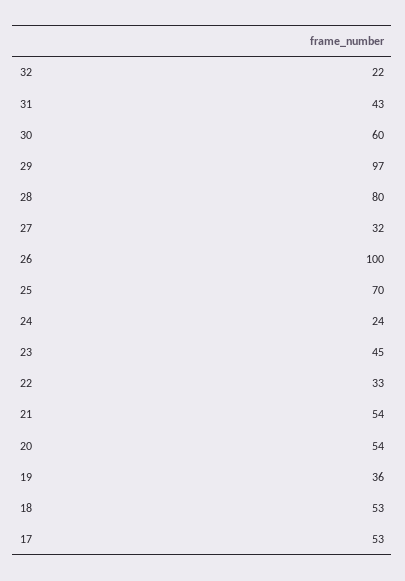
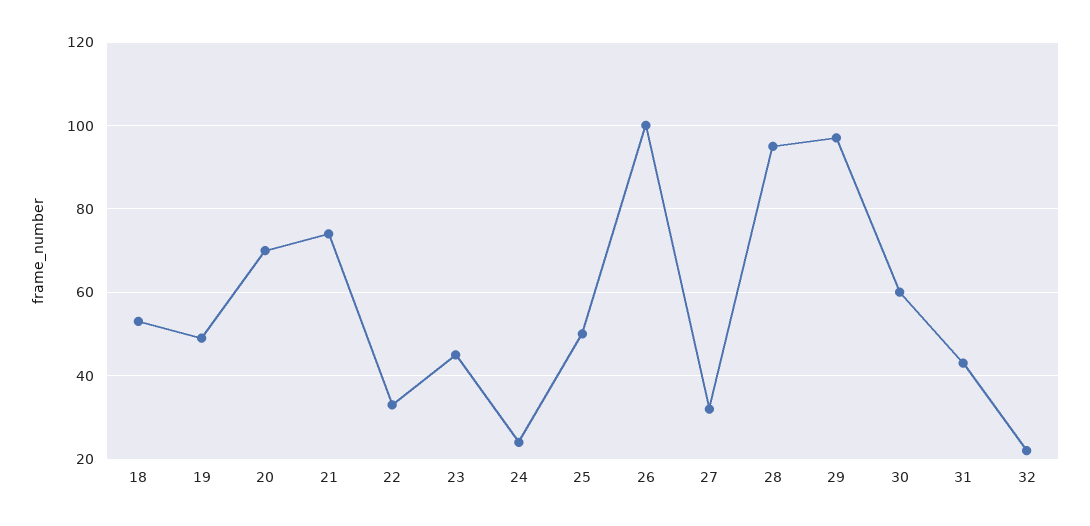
  {
    "32": 22,
    "31": 43,
    "30": 60,
    "29": 97,
-   "28": 80,
+   "28": 95,
    "27": 32,
    "26": 100,
-   "25": 70,
+   "25": 50,
    "24": 24,
    "23": 45,
    "22": 33,
-   "21": 54,
+   "21": 75,
-   "20": 54,
+   "20": 70,
-   "19": 36,
+   "19": 50,
-   "18": 53,
+   "18": 53
-   "17": 53
  }

